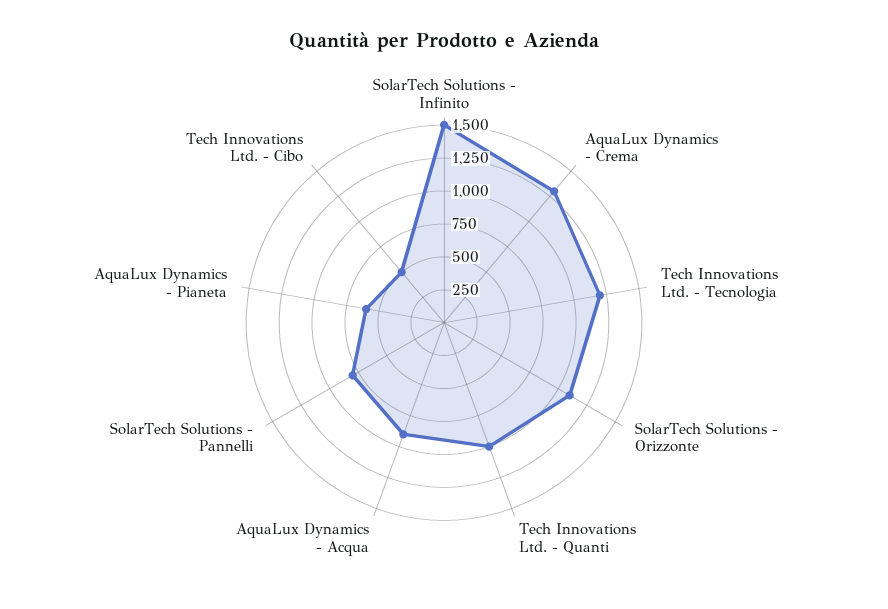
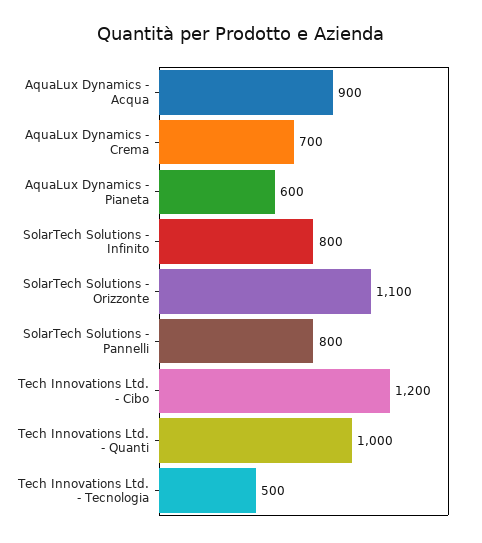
  {
-   "SolarTech Solutions - Infinito": 1500,
+   "SolarTech Solutions - Infinito": 800,
-   "AquaLux Dynamics - Crema": 1250,
+   "AquaLux Dynamics - Crema": 700,
-   "Tech Innovations Ltd. - Tecnologia": 1250,
+   "Tech Innovations Ltd. - Tecnologia": 500,
    "SolarTech Solutions - Orizzonte": 1100,
    "Tech Innovations Ltd. - Quanti": 1000,
    "AquaLux Dynamics - Acqua": 900,
    "SolarTech Solutions - Pannelli": 800,
    "AquaLux Dynamics - Pianeta": 600,
-   "Tech Innovations Ltd. - Cibo": 500
+   "Tech Innovations Ltd. - Cibo": 1200
  }

